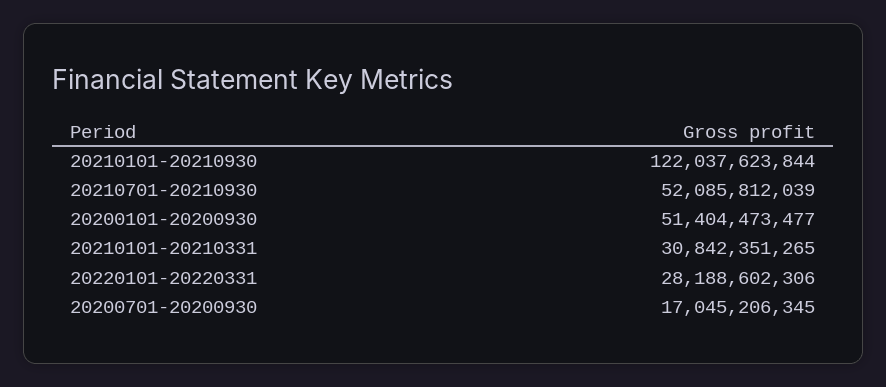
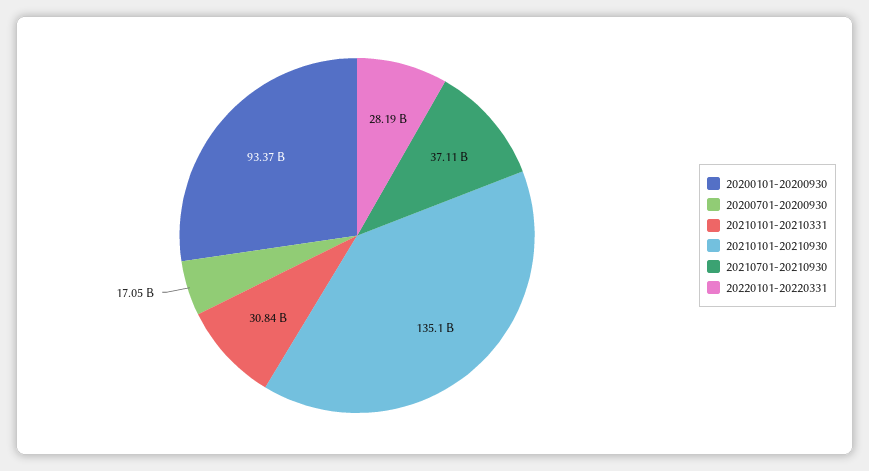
  {
-   "20210101-20210930": 122037623844,
+   "20210101-20210930": 135100000000,
-   "20210701-20210930": 52085812039,
+   "20210701-20210930": 37110000000,
-   "20200101-20200930": 51404473477,
+   "20200101-20200930": 93370000000,
    "20210101-20210331": 30842351265,
    "20220101-20220331": 28188602306,
    "20200701-20200930": 17045206345
  }

